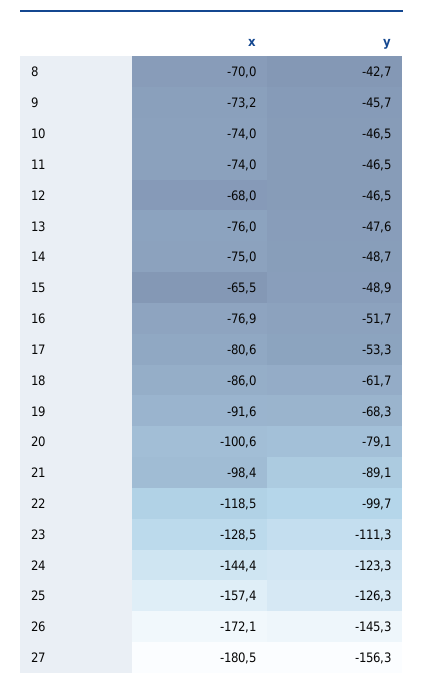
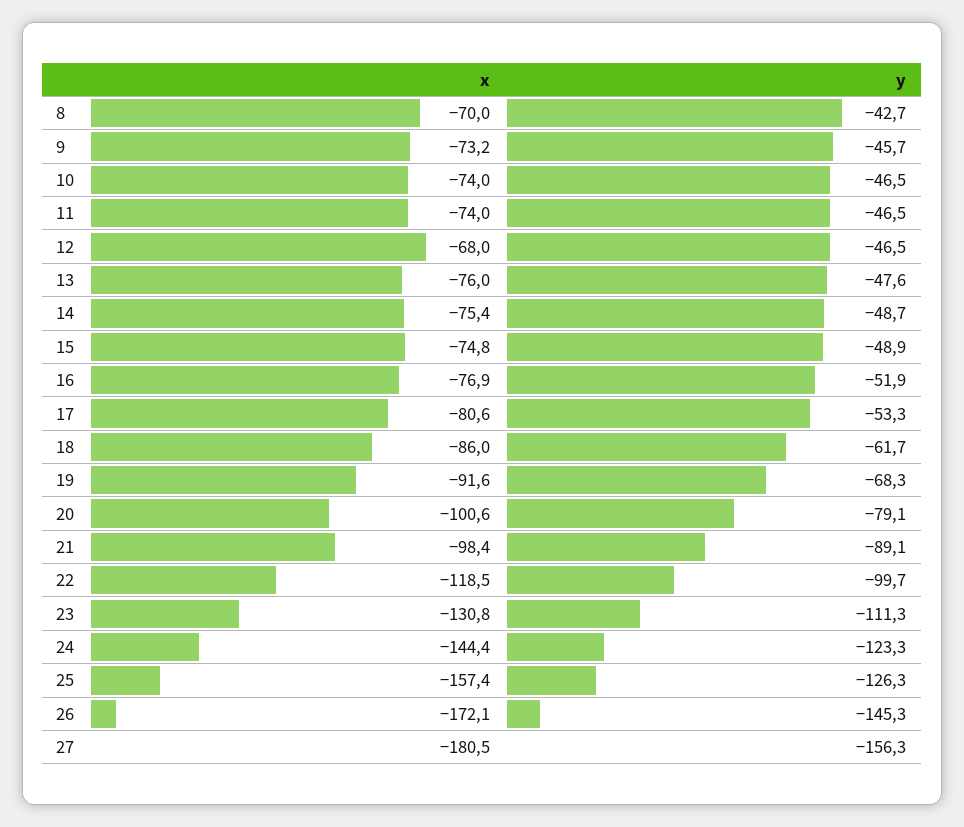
  {
    "x": {
      "8": -70,
      "9": -73.2,
      "10": -74,
      "11": -74,
      "12": -68,
      "13": -76,
-     "14": -75,
+     "14": -75.4,
-     "15": -65.5,
+     "15": -74.8,
      "16": -76.9,
      "17": -80.6,
      "18": -86,
      "19": -91.6,
      "20": -100.6,
      "21": -98.4,
      "22": -118.5,
-     "23": -128.5,
+     "23": -130.8,
      "24": -144.4,
      "25": -157.4,
      "26": -172.1,
      "27": -180.5
    },
    "y": {
      "8": -42.7,
      "9": -45.7,
      "10": -46.5,
      "11": -46.5,
      "12": -46.5,
      "13": -47.6,
      "14": -48.7,
      "15": -48.9,
-     "16": -51.7,
+     "16": -51.9,
      "17": -53.3,
      "18": -61.7,
      "19": -68.3,
      "20": -79.1,
      "21": -89.1,
      "22": -99.7,
      "23": -111.3,
      "24": -123.3,
      "25": -126.3,
      "26": -145.3,
      "27": -156.3
    }
  }

